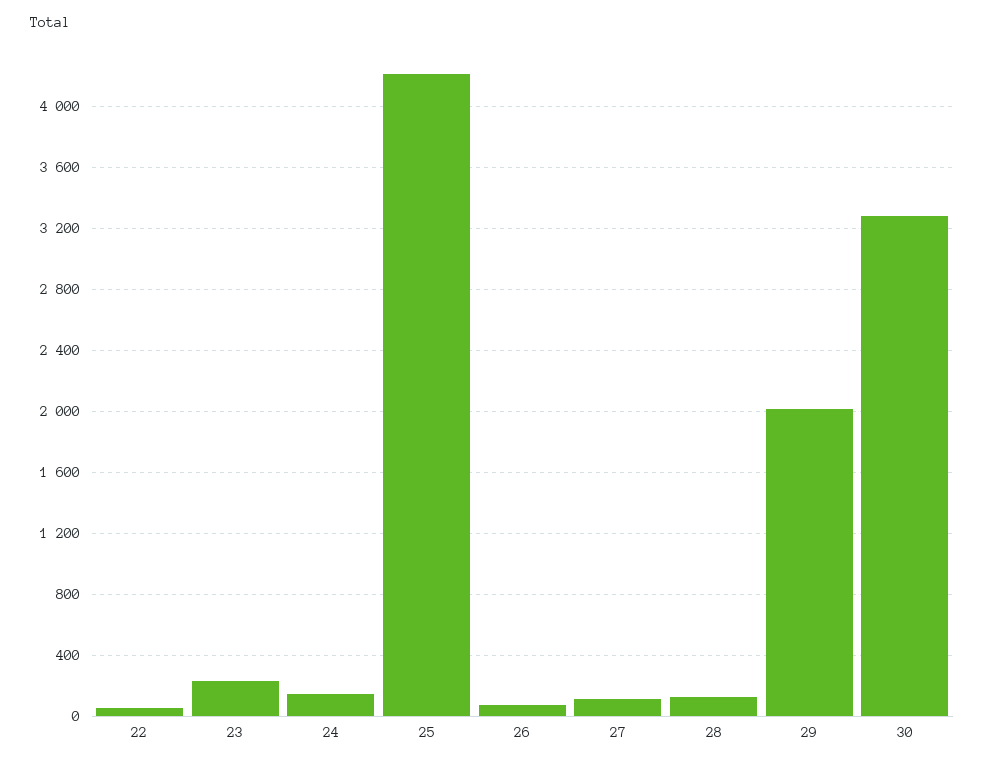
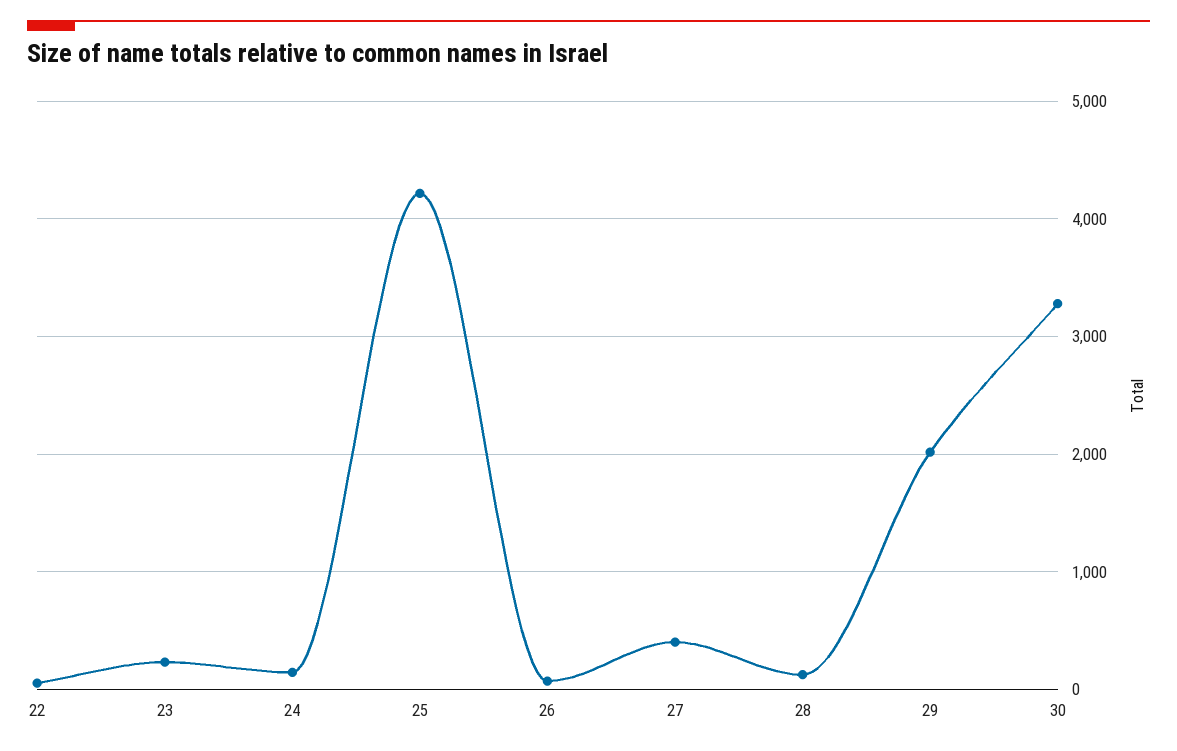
  {
    "22": 50,
    "23": 250,
    "24": 150,
    "25": 4200,
    "26": 50,
-   "27": 100,
+   "27": 400,
    "28": 150,
    "29": 2000,
    "30": 3300
  }

